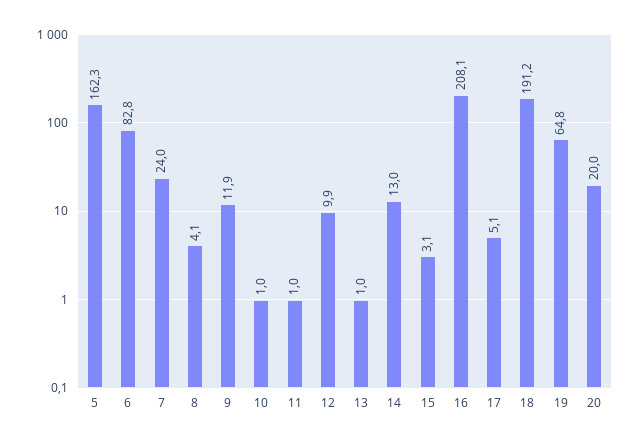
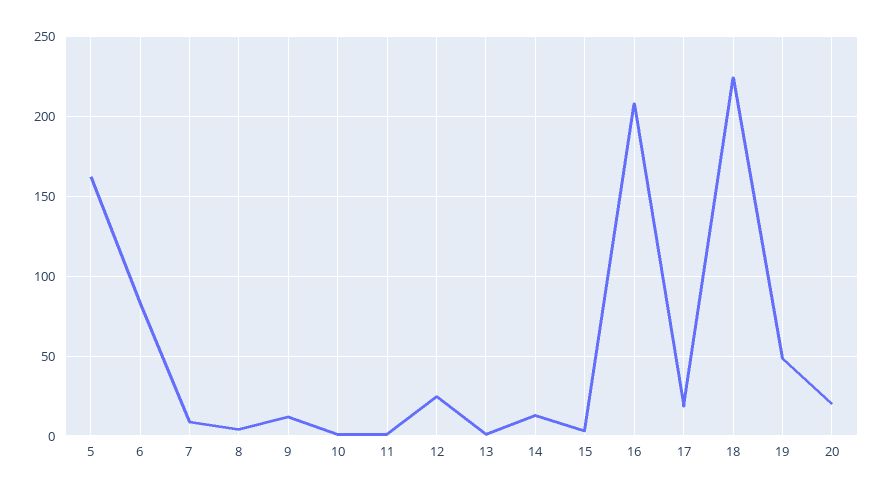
  {
    "5": 162.3,
    "6": 82.8,
-   "7": 24,
+   "7": 10,
    "8": 4.1,
    "9": 11.9,
    "10": 1,
    "11": 1,
-   "12": 9.9,
+   "12": 25,
    "13": 1,
    "14": 13,
    "15": 3.1,
    "16": 208.1,
-   "17": 5.1,
+   "17": 20,
-   "18": 191.2,
+   "18": 225,
-   "19": 64.8,
+   "19": 50,
    "20": 20
  }

